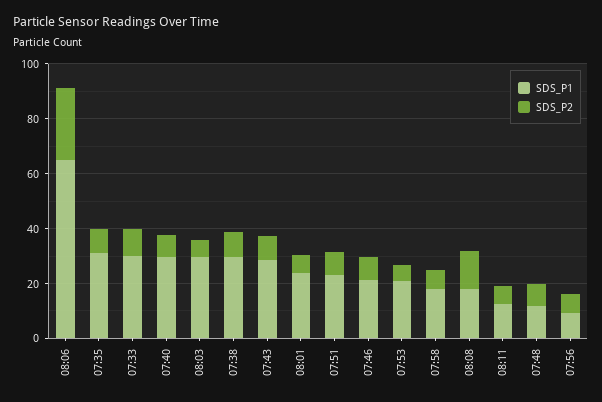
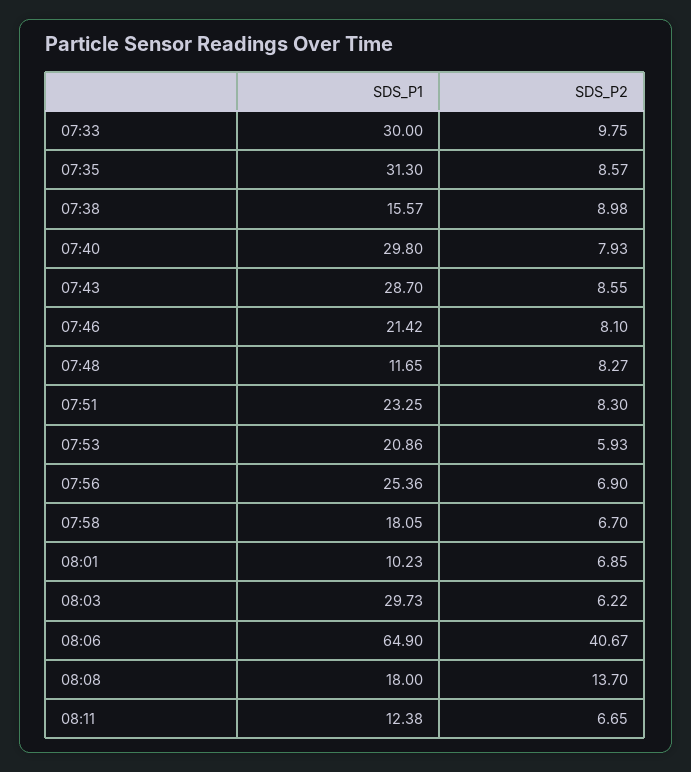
  {
    "SDS_P1": {
      "08:06": 64.9,
      "07:35": 31.3,
      "07:33": 30,
      "07:40": 29.8,
      "08:03": 29.73,
-     "07:38": 30,
+     "07:38": 15.57,
      "07:43": 28.7,
-     "08:01": 25,
+     "08:01": 10.23,
      "07:51": 23.25,
      "07:46": 21.42,
      "07:53": 20.86,
      "07:58": 18.05,
      "08:08": 18,
      "08:11": 12.38,
      "07:48": 11.65,
-     "07:56": 10
+     "07:56": 25.36
    },
    "SDS_P2": {
-     "08:06": 25,
+     "08:06": 40.67,
      "07:35": 8.57,
      "07:33": 9.75,
      "07:40": 7.93,
      "08:03": 6.22,
      "07:38": 8.98,
      "07:43": 8.55,
      "08:01": 6.85,
      "07:51": 8.3,
      "07:46": 8.1,
      "07:53": 5.93,
      "07:58": 6.7,
      "08:08": 13.7,
      "08:11": 6.65,
      "07:48": 8.27,
      "07:56": 6.9
    }
  }

